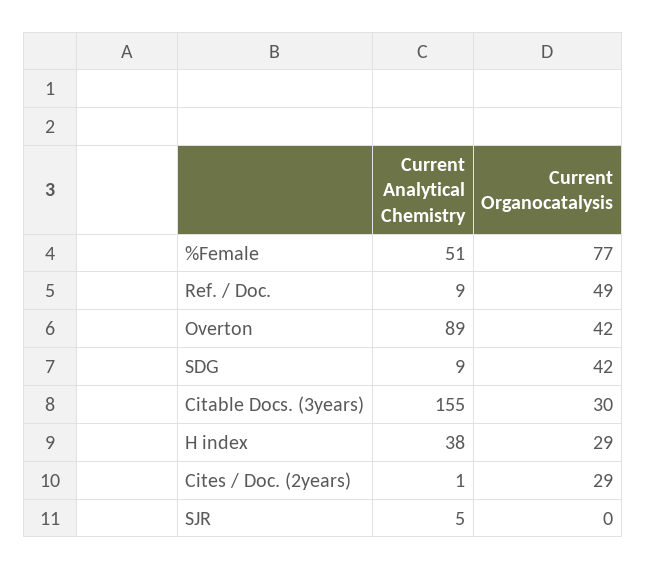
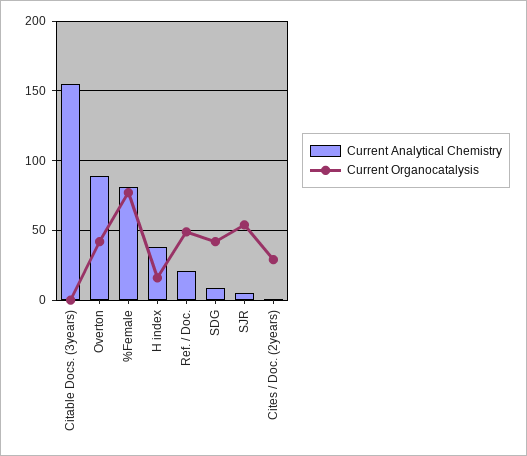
  {
    "Current Analytical Chemistry": {
-     "%Female": 51,
+     "%Female": 80,
-     "Ref. / Doc.": 9,
+     "Ref. / Doc.": 20,
      "Overton": 89,
      "SDG": 9,
      "Citable Docs. (3years)": 155,
      "H index": 38,
      "Cites / Doc. (2years)": 1,
      "SJR": 5
    },
    "Current Organocatalysis": {
      "%Female": 77,
      "Ref. / Doc.": 49,
      "Overton": 42,
      "SDG": 42,
-     "Citable Docs. (3years)": 30,
+     "Citable Docs. (3years)": 0,
-     "H index": 29,
+     "H index": 15,
      "Cites / Doc. (2years)": 29,
-     "SJR": 0
+     "SJR": 55
    }
  }

